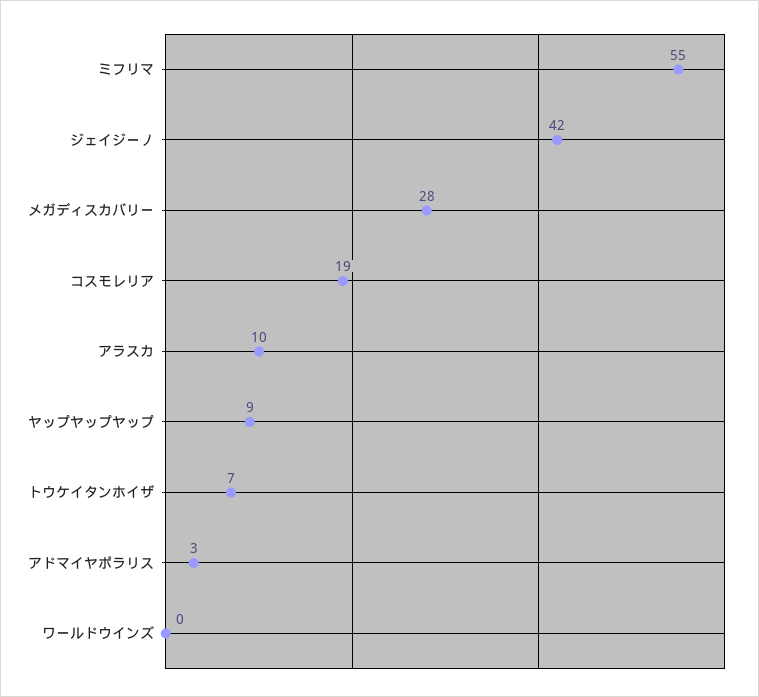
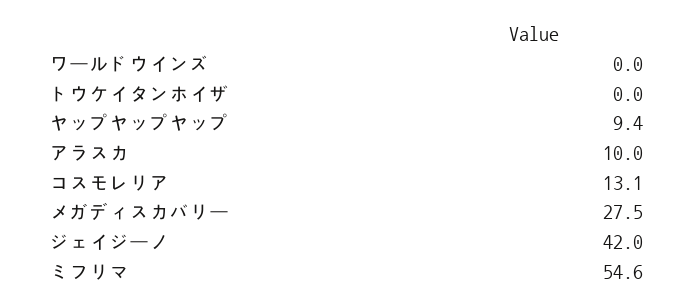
  {
    "ミフリマ": 54.6,
    "ジェイジーノ": 42,
    "メガディスカバリー": 27.5,
-   "コスモレリア": 19,
+   "コスモレリア": 13.1,
    "アラスカ": 10,
    "ヤップヤップヤップ": 9.4,
-   "トウケイタンホイザ": 7,
+   "トウケイタンホイザ": 0,
-   "アドマイヤポラリス": 3,
    "ワールドウインズ": 0
  }

